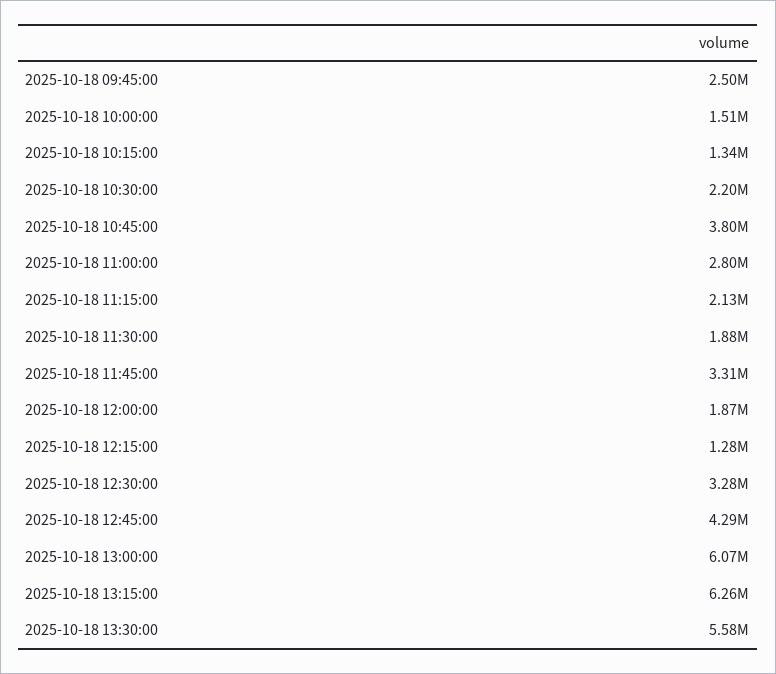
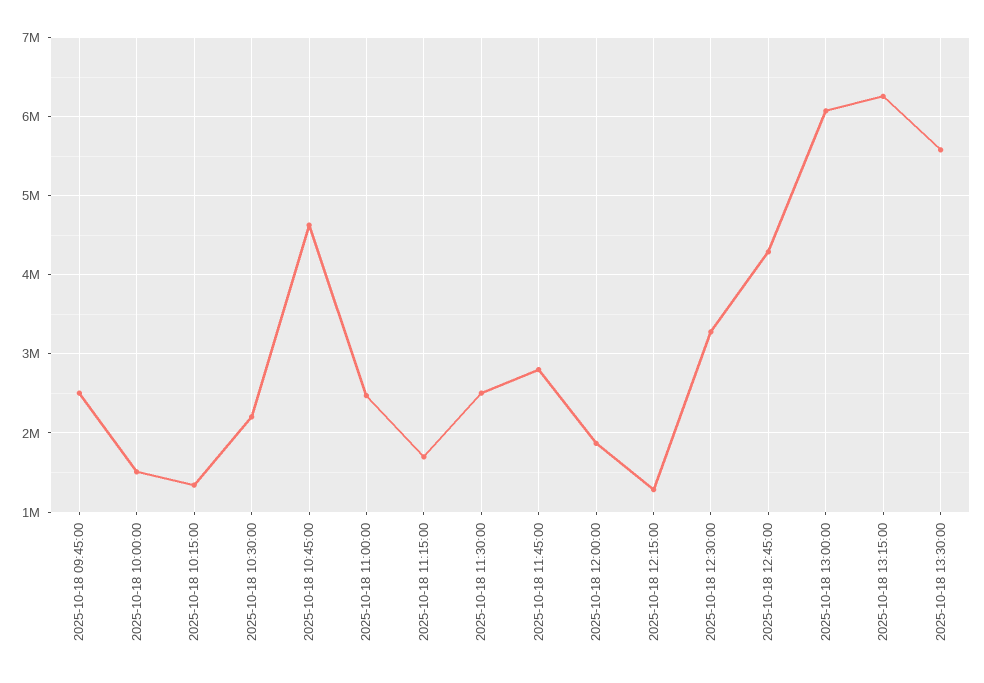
  {
    "2025-10-18 09:45:00": 2500000,
    "2025-10-18 10:00:00": 1510000,
    "2025-10-18 10:15:00": 1340000,
    "2025-10-18 10:30:00": 2200000,
-   "2025-10-18 10:45:00": 3800000,
+   "2025-10-18 10:45:00": 4600000,
-   "2025-10-18 11:00:00": 2800000,
+   "2025-10-18 11:00:00": 2500000,
-   "2025-10-18 11:15:00": 2130000,
+   "2025-10-18 11:15:00": 1700000,
-   "2025-10-18 11:30:00": 1880000,
+   "2025-10-18 11:30:00": 2500000,
-   "2025-10-18 11:45:00": 3310000,
+   "2025-10-18 11:45:00": 2800000,
    "2025-10-18 12:00:00": 1870000,
    "2025-10-18 12:15:00": 1280000,
    "2025-10-18 12:30:00": 3280000,
    "2025-10-18 12:45:00": 4290000,
    "2025-10-18 13:00:00": 6070000,
    "2025-10-18 13:15:00": 6260000,
    "2025-10-18 13:30:00": 5580000
  }

